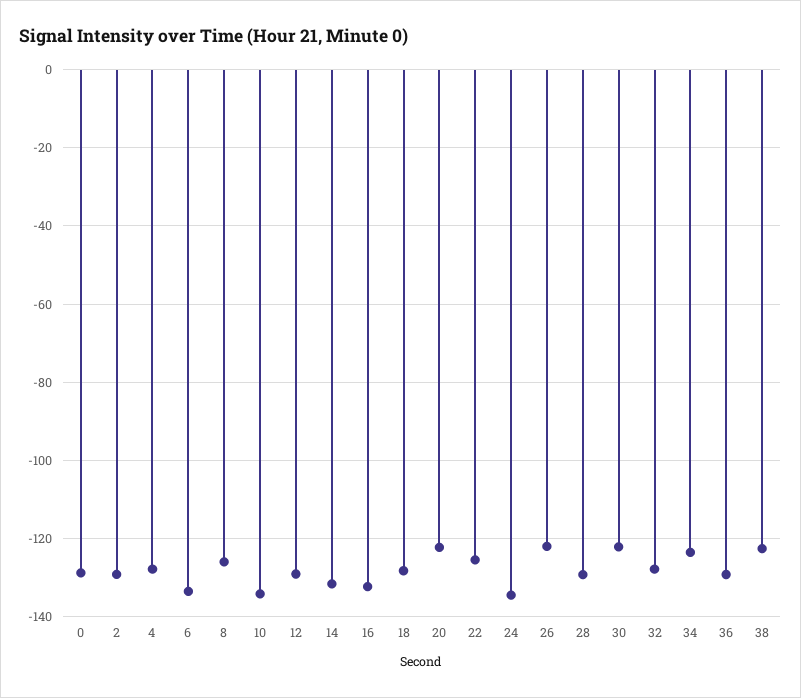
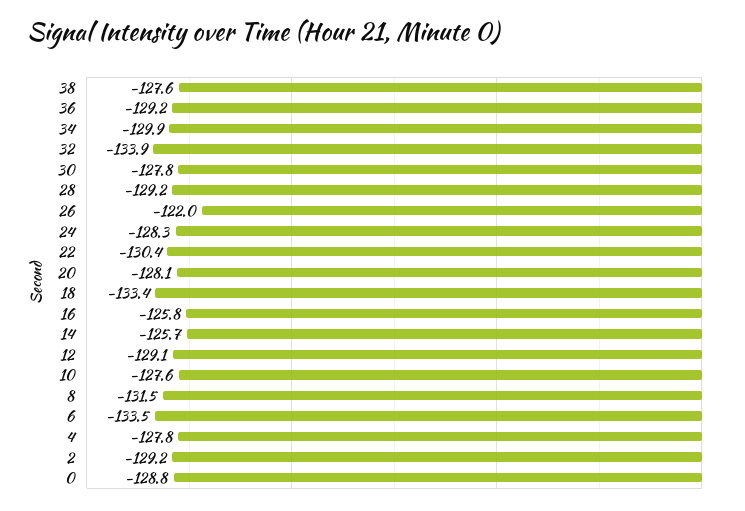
  {
    "0": -128.8,
    "2": -129.2,
    "4": -127.8,
    "6": -133.5,
-   "8": -126,
+   "8": -131.5,
-   "10": -134,
+   "10": -127.6,
    "12": -129.1,
-   "14": -132,
+   "14": -125.7,
-   "16": -132,
+   "16": -125.8,
-   "18": -128,
+   "18": -133.4,
-   "20": -122,
+   "20": -128.1,
-   "22": -126,
+   "22": -130.4,
-   "24": -134,
+   "24": -128.3,
    "26": -122,
    "28": -129.2,
-   "30": -122,
+   "30": -127.8,
-   "32": -128,
+   "32": -133.9,
-   "34": -124,
+   "34": -129.9,
    "36": -129.2,
-   "38": -122
+   "38": -127.6
  }

